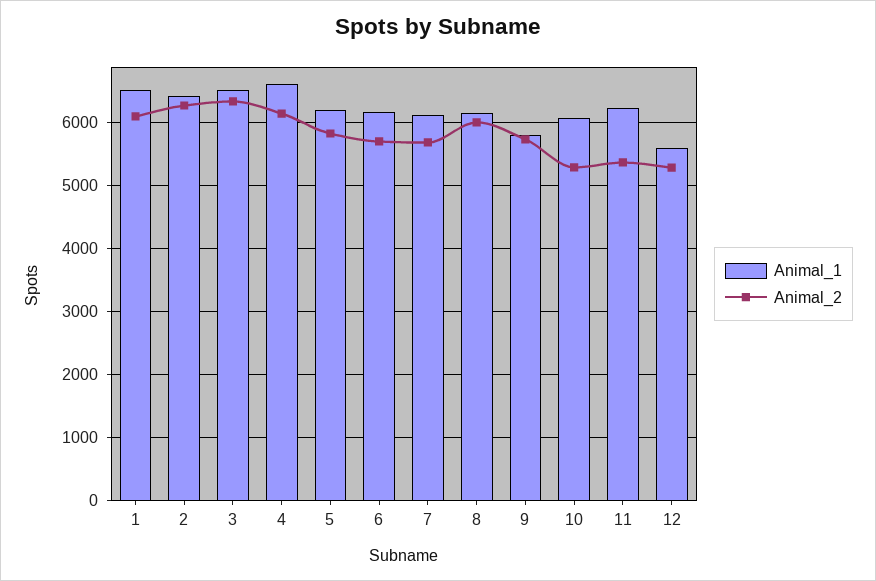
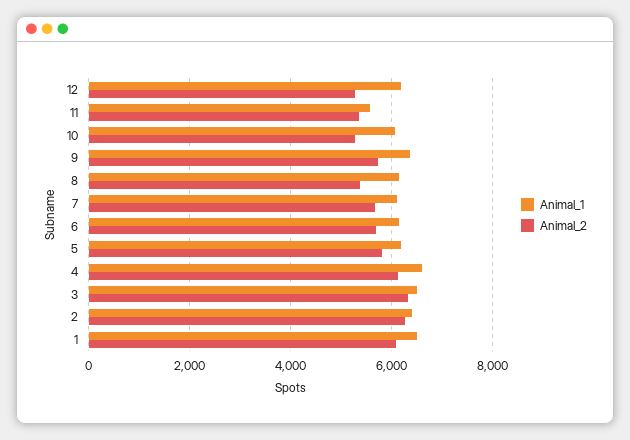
  {
    "Animal_1": {
      "1": 6500,
      "2": 6400,
      "3": 6500,
      "4": 6600,
      "5": 6200,
      "6": 6200,
      "7": 6100,
      "8": 6100,
-     "9": 5800,
+     "9": 6400,
      "10": 6100,
-     "11": 6200,
+     "11": 5600,
-     "12": 5600
+     "12": 6200
    },
    "Animal_2": {
      "1": 6100,
      "2": 6300,
      "3": 6300,
      "4": 6100,
      "5": 5800,
      "6": 5700,
      "7": 5700,
-     "8": 6000,
+     "8": 5400,
      "9": 5700,
      "10": 5300,
      "11": 5400,
      "12": 5300
    }
  }

